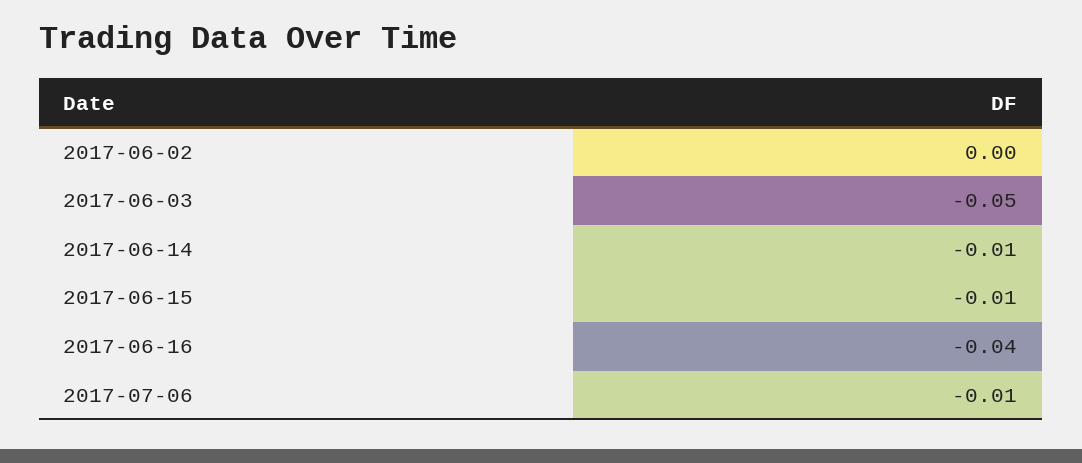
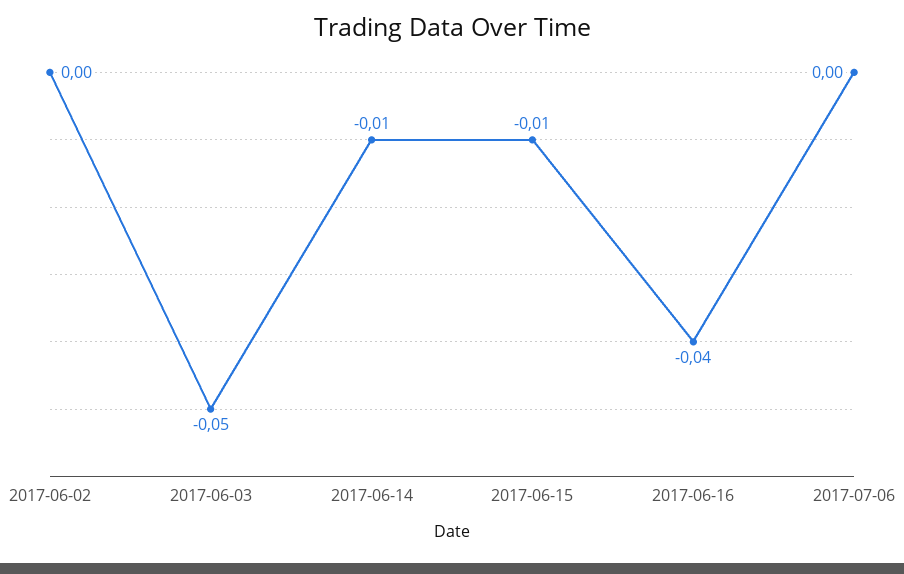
  {
    "2017-06-02": 0,
    "2017-06-03": -0.05,
    "2017-06-14": -0.01,
    "2017-06-15": -0.01,
    "2017-06-16": -0.04,
-   "2017-07-06": -0.01
+   "2017-07-06": 0
  }

